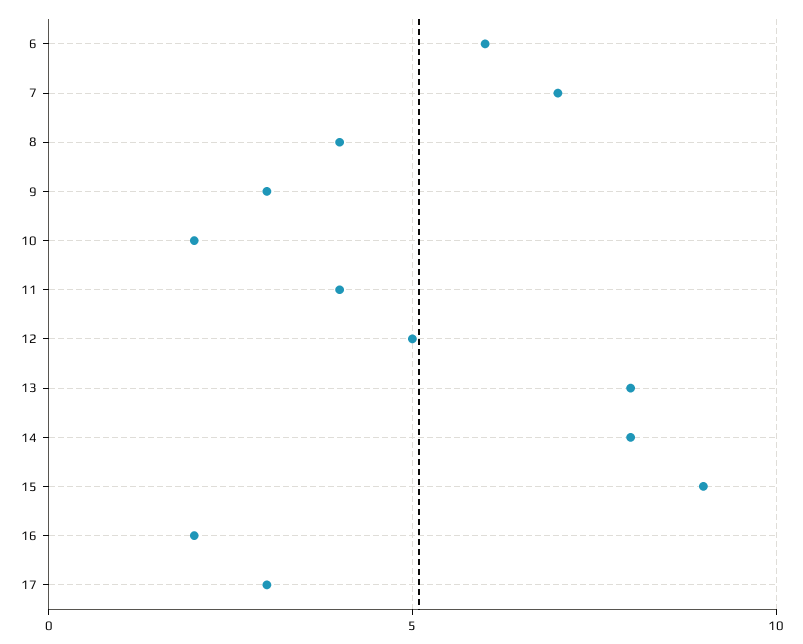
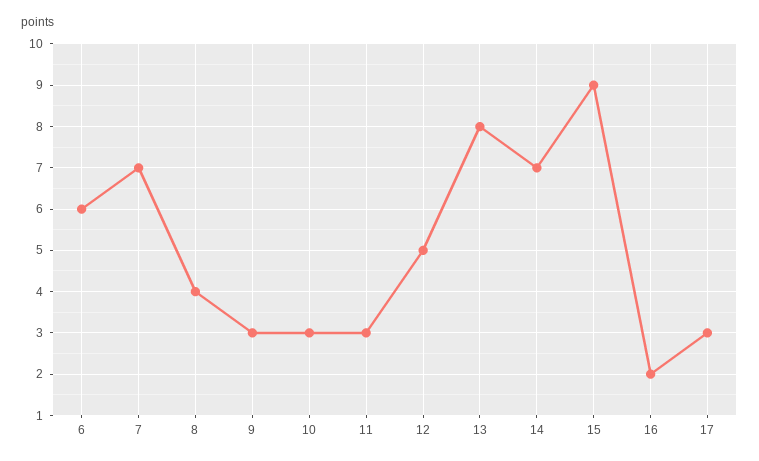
  {
    "6": 6,
    "7": 7,
    "8": 4,
    "9": 3,
-   "10": 2,
+   "10": 3,
-   "11": 4,
+   "11": 3,
    "12": 5,
    "13": 8,
-   "14": 8,
+   "14": 7,
    "15": 9,
    "16": 2,
    "17": 3
  }

